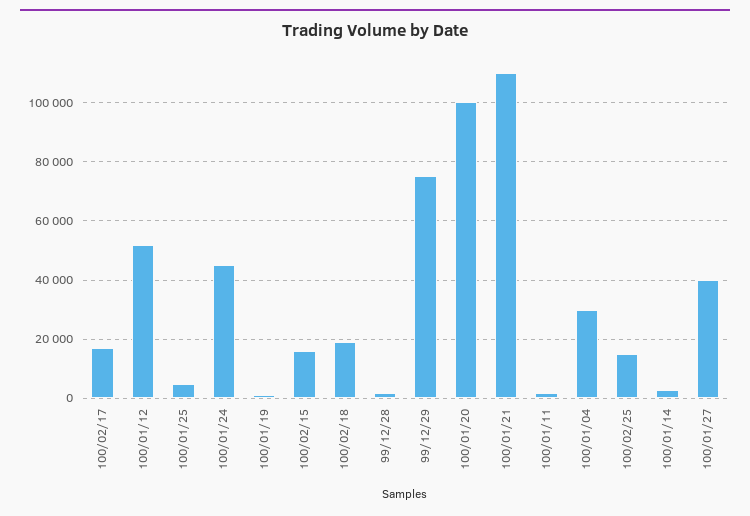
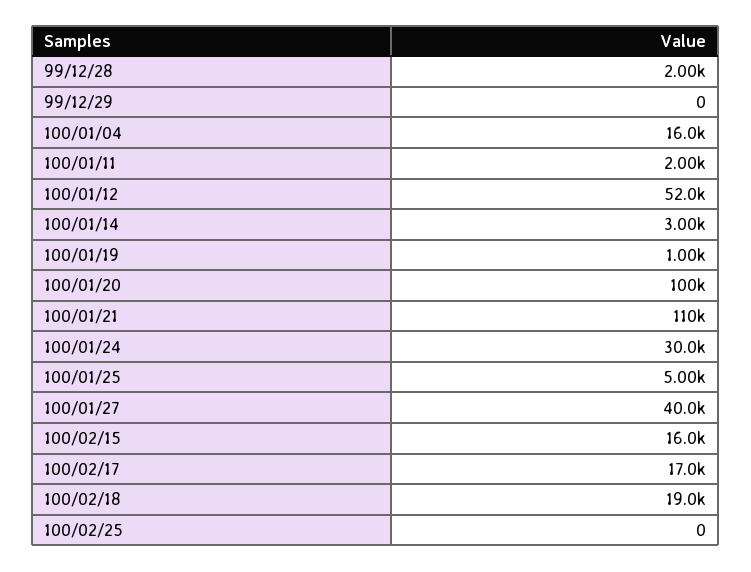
  {
    "100/02/17": 17000,
    "100/01/12": 52000,
    "100/01/25": 5000,
-   "100/01/24": 45000,
+   "100/01/24": 30000,
    "100/01/19": 1000,
    "100/02/15": 16000,
    "100/02/18": 19000,
    "99/12/28": 2000,
-   "99/12/29": 75000,
+   "99/12/29": 0,
    "100/01/20": 100000,
    "100/01/21": 110000,
    "100/01/11": 2000,
-   "100/01/04": 30000,
+   "100/01/04": 16000,
-   "100/02/25": 15000,
+   "100/02/25": 0,
    "100/01/14": 3000,
    "100/01/27": 40000
  }

